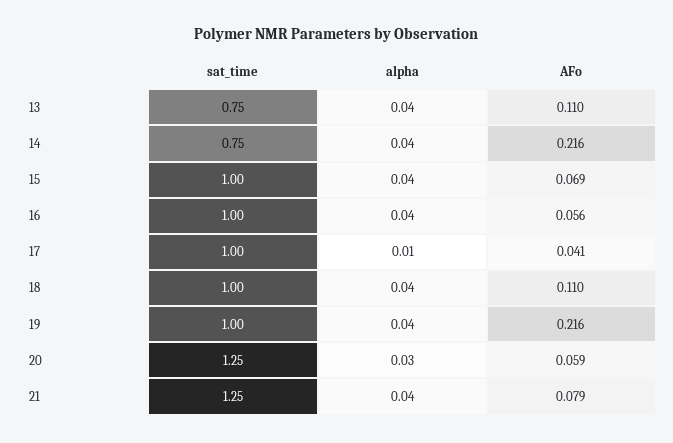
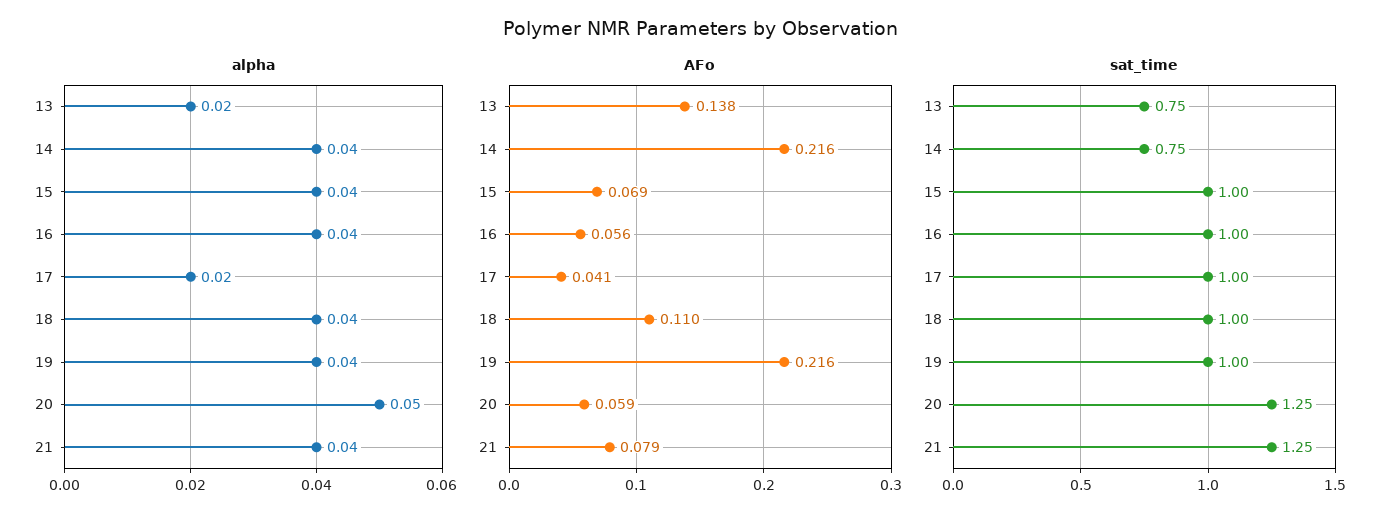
  {
    "sat_time": {
      "13": 0.75,
      "14": 0.75,
      "15": 1,
      "16": 1,
      "17": 1,
      "18": 1,
      "19": 1,
      "20": 1.25,
      "21": 1.25
    },
    "alpha": {
-     "13": 0.04,
+     "13": 0.02,
      "14": 0.04,
      "15": 0.04,
      "16": 0.04,
-     "17": 0.01,
+     "17": 0.02,
      "18": 0.04,
      "19": 0.04,
-     "20": 0.03,
+     "20": 0.05,
      "21": 0.04
    },
    "AFo": {
-     "13": 0.11,
+     "13": 0.138,
      "14": 0.216,
      "15": 0.069,
      "16": 0.056,
      "17": 0.041,
      "18": 0.11,
      "19": 0.216,
      "20": 0.059,
      "21": 0.079
    }
  }

